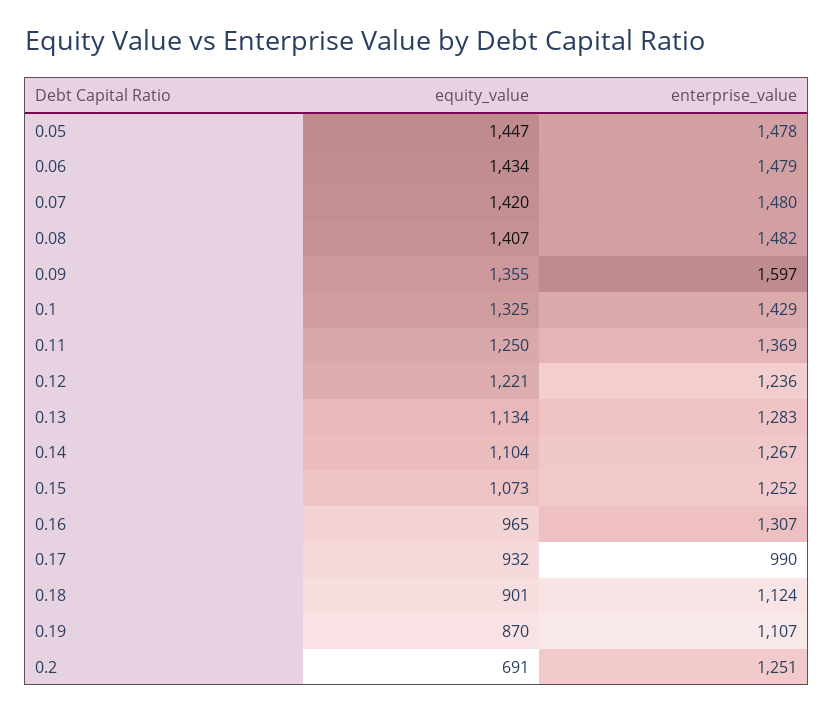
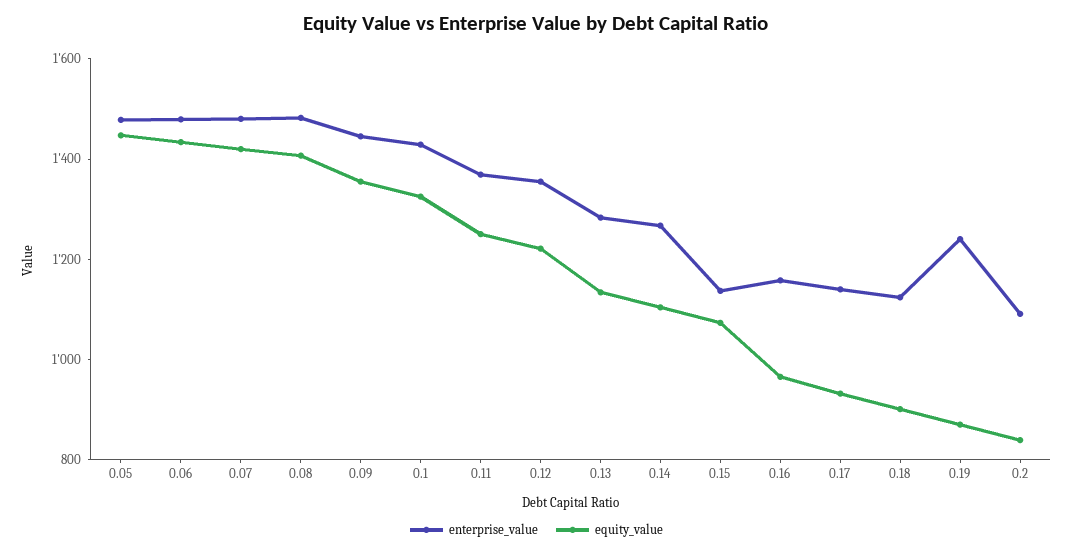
  {
    "equity_value": {
      "0.05": 1447,
      "0.06": 1434,
      "0.07": 1420,
      "0.08": 1407,
      "0.09": 1355,
      "0.1": 1325,
      "0.11": 1250,
      "0.12": 1221,
      "0.13": 1134,
      "0.14": 1104,
      "0.15": 1073,
      "0.16": 965,
      "0.17": 932,
      "0.18": 901,
      "0.19": 870,
-     "0.2": 691
+     "0.2": 850
    },
    "enterprise_value": {
      "0.05": 1478,
      "0.06": 1479,
      "0.07": 1480,
      "0.08": 1482,
-     "0.09": 1597,
+     "0.09": 1450,
      "0.1": 1429,
      "0.11": 1369,
-     "0.12": 1236,
+     "0.12": 1350,
      "0.13": 1283,
      "0.14": 1267,
-     "0.15": 1252,
+     "0.15": 1150,
-     "0.16": 1307,
+     "0.16": 1150,
-     "0.17": 990,
+     "0.17": 1150,
      "0.18": 1124,
-     "0.19": 1107,
+     "0.19": 1250,
-     "0.2": 1251
+     "0.2": 1100
    }
  }

